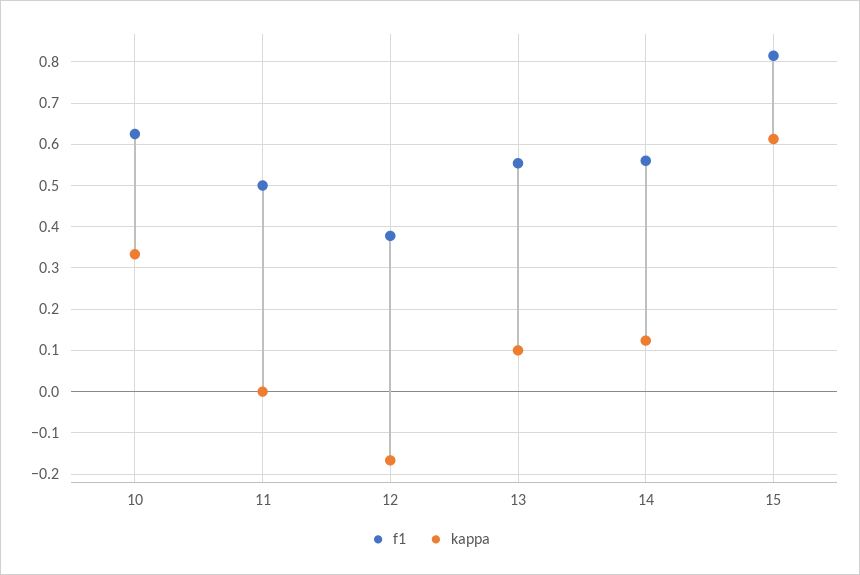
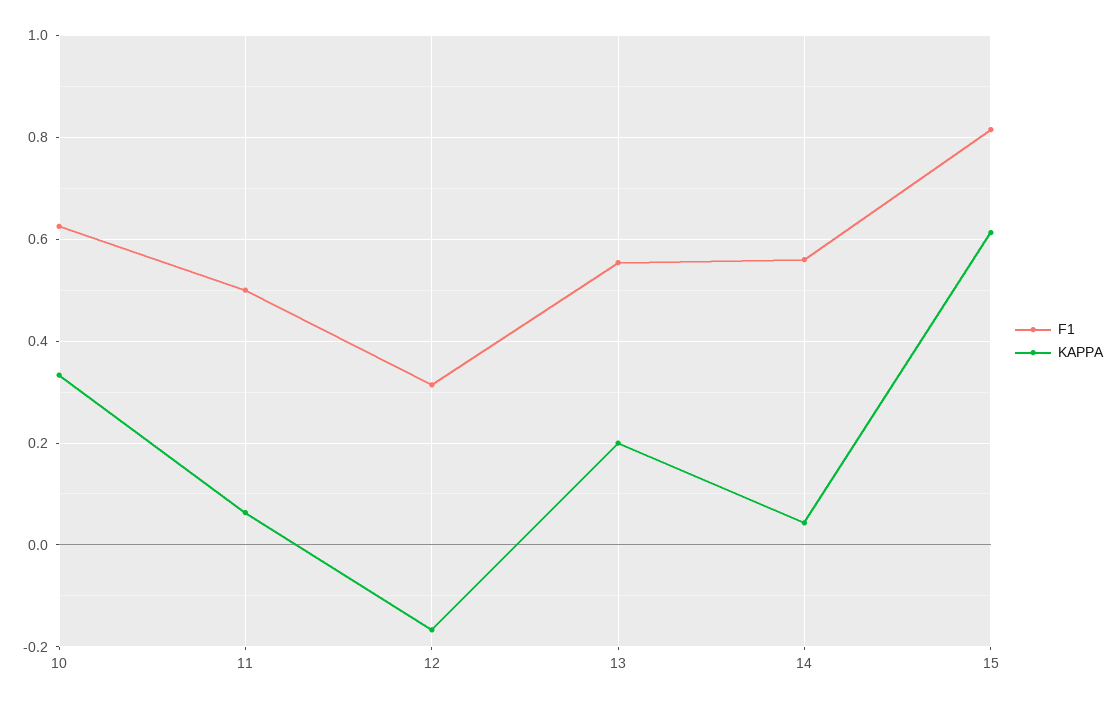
  {
    "f1": {
      "10": 0.62,
      "11": 0.5,
-     "12": 0.38,
+     "12": 0.32,
      "13": 0.56,
      "14": 0.56,
      "15": 0.82
    },
    "kappa": {
      "10": 0.34,
-     "11": 0,
+     "11": 0.06,
      "12": -0.16,
-     "13": 0.1,
+     "13": 0.2,
-     "14": 0.12,
+     "14": 0.04,
      "15": 0.62
    }
  }

